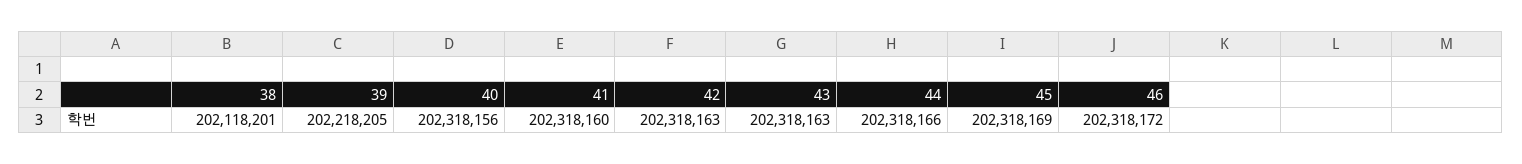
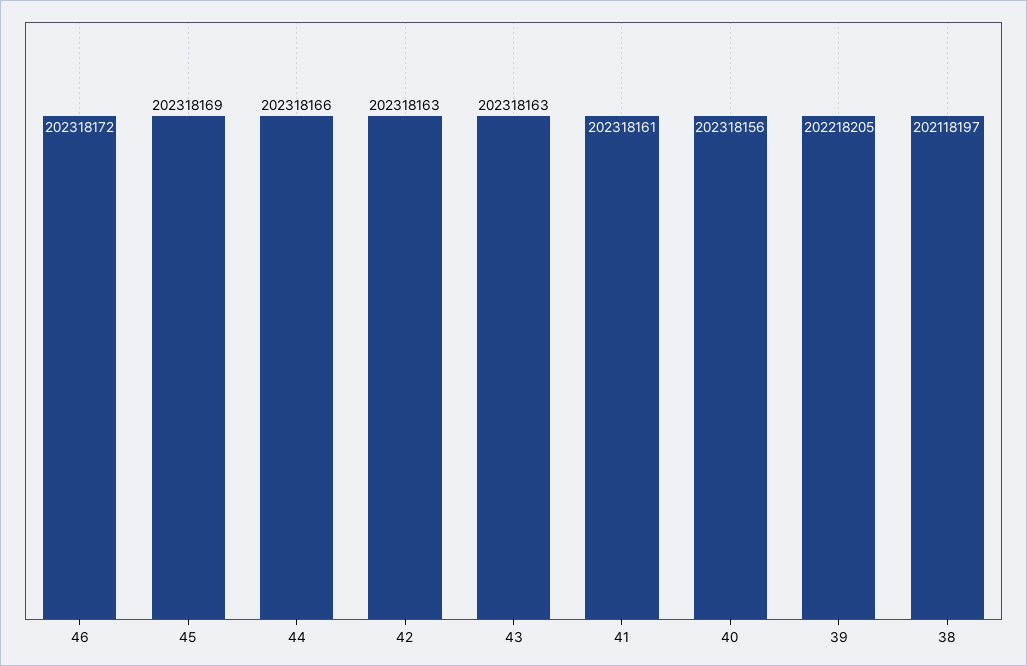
  {
-   "38": 202118201,
+   "38": 202118197,
    "39": 202218205,
    "40": 202318156,
-   "41": 202318160,
+   "41": 202318161,
    "42": 202318163,
    "43": 202318163,
    "44": 202318166,
    "45": 202318169,
    "46": 202318172
  }

